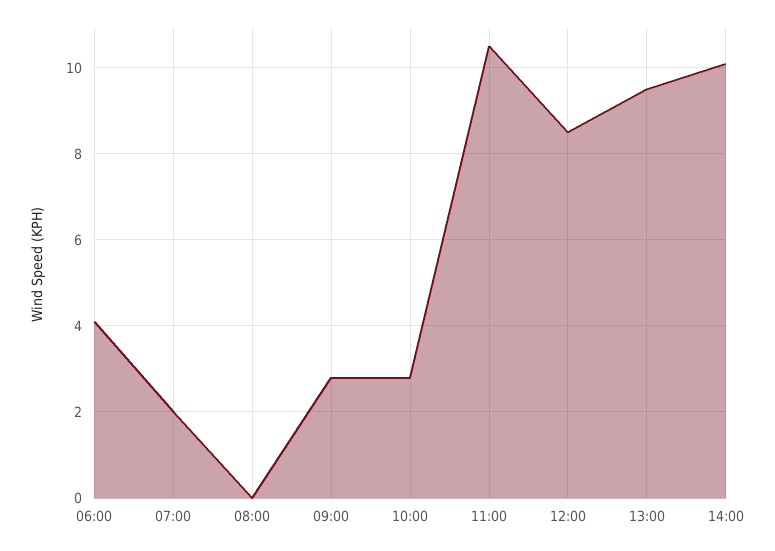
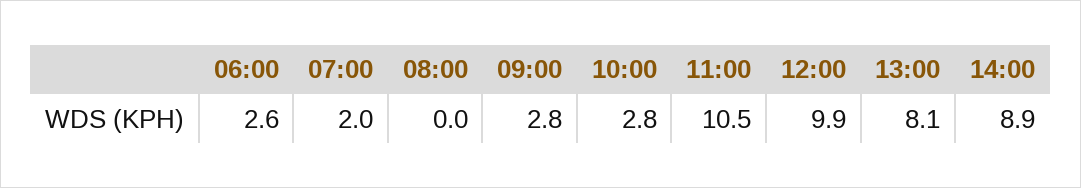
  {
-   "06:00": 4,
+   "06:00": 2.6,
    "07:00": 2,
    "08:00": 0,
    "09:00": 2.8,
    "10:00": 2.8,
    "11:00": 10.5,
-   "12:00": 8.5,
+   "12:00": 9.9,
-   "13:00": 9.5,
+   "13:00": 8.1,
-   "14:00": 10
+   "14:00": 8.9
  }

